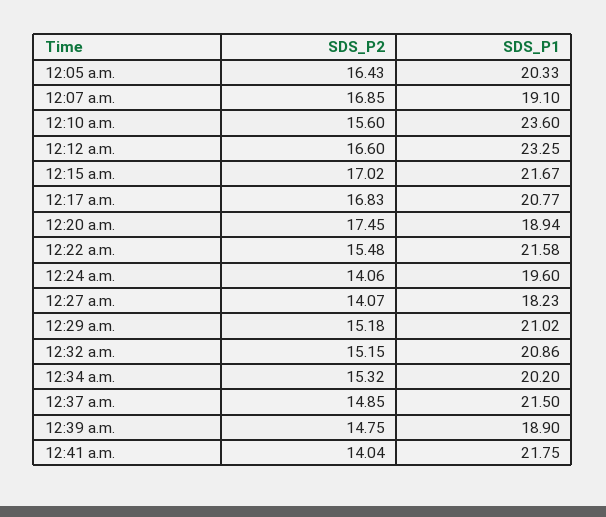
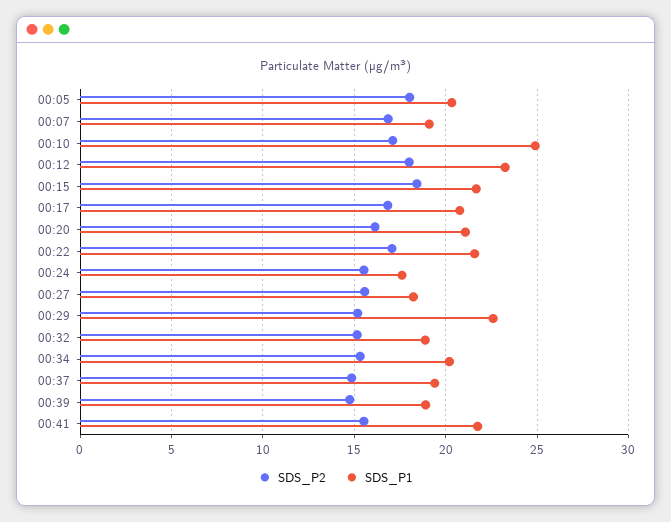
  {
    "SDS_P2": {
-     "12:05 a.m.": 16.43,
+     "12:05 a.m.": 18,
      "12:07 a.m.": 16.85,
-     "12:10 a.m.": 15.6,
+     "12:10 a.m.": 17,
-     "12:12 a.m.": 16.6,
+     "12:12 a.m.": 18,
-     "12:15 a.m.": 17.02,
+     "12:15 a.m.": 18.5,
      "12:17 a.m.": 16.83,
-     "12:20 a.m.": 17.45,
+     "12:20 a.m.": 16,
-     "12:22 a.m.": 15.48,
+     "12:22 a.m.": 17,
-     "12:24 a.m.": 14.06,
+     "12:24 a.m.": 15.5,
-     "12:27 a.m.": 14.07,
+     "12:27 a.m.": 15.5,
      "12:29 a.m.": 15.18,
      "12:32 a.m.": 15.15,
      "12:34 a.m.": 15.32,
      "12:37 a.m.": 14.85,
      "12:39 a.m.": 14.75,
-     "12:41 a.m.": 14.04
+     "12:41 a.m.": 15.5
    },
    "SDS_P1": {
      "12:05 a.m.": 20.33,
      "12:07 a.m.": 19.1,
-     "12:10 a.m.": 23.6,
+     "12:10 a.m.": 25,
      "12:12 a.m.": 23.25,
      "12:15 a.m.": 21.67,
      "12:17 a.m.": 20.77,
-     "12:20 a.m.": 18.94,
+     "12:20 a.m.": 21,
      "12:22 a.m.": 21.58,
-     "12:24 a.m.": 19.6,
+     "12:24 a.m.": 17.5,
      "12:27 a.m.": 18.23,
-     "12:29 a.m.": 21.02,
+     "12:29 a.m.": 22.5,
-     "12:32 a.m.": 20.86,
+     "12:32 a.m.": 19,
      "12:34 a.m.": 20.2,
-     "12:37 a.m.": 21.5,
+     "12:37 a.m.": 19.5,
      "12:39 a.m.": 18.9,
      "12:41 a.m.": 21.75
    }
  }

